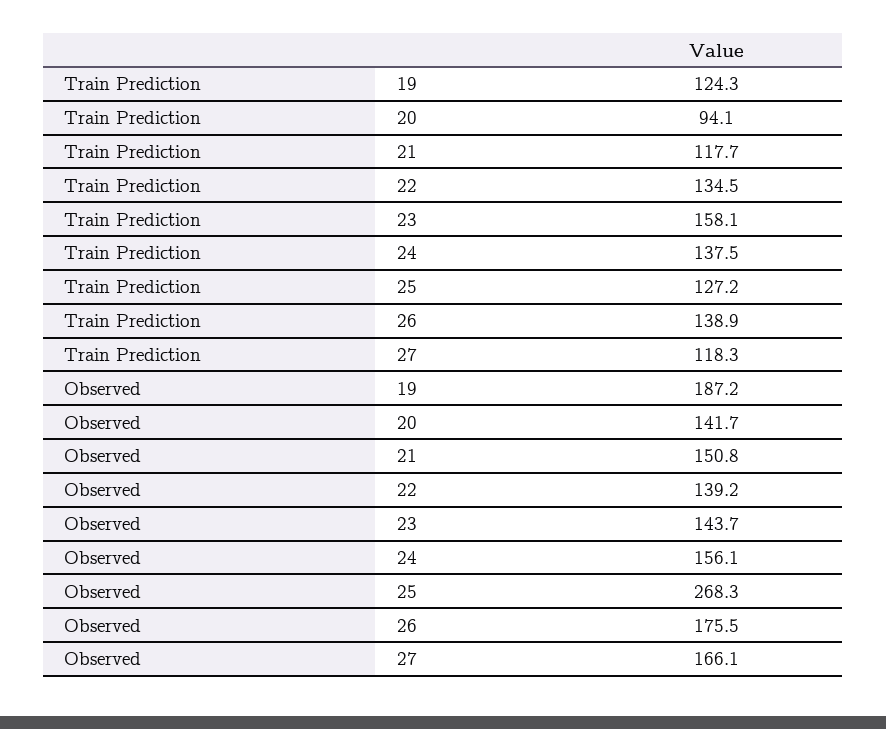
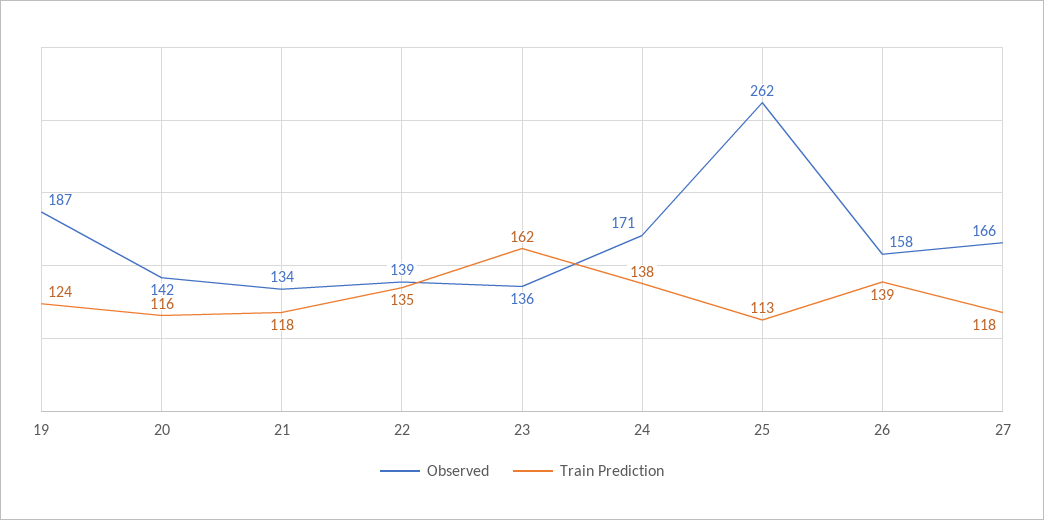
  {
    "Train Prediction": {
      "19": 124.3,
-     "20": 94.1,
+     "20": 116,
      "21": 117.7,
      "22": 134.5,
-     "23": 158.1,
+     "23": 162,
      "24": 137.5,
-     "25": 127.2,
+     "25": 113,
      "26": 138.9,
      "27": 118.3
    },
    "Observed": {
      "19": 187.2,
      "20": 141.7,
-     "21": 150.8,
+     "21": 134,
      "22": 139.2,
-     "23": 143.7,
+     "23": 136,
-     "24": 156.1,
+     "24": 171,
-     "25": 268.3,
+     "25": 262,
-     "26": 175.5,
+     "26": 158,
      "27": 166.1
    }
  }

